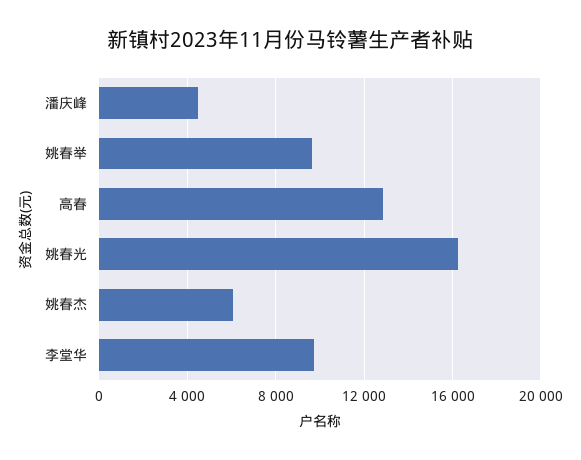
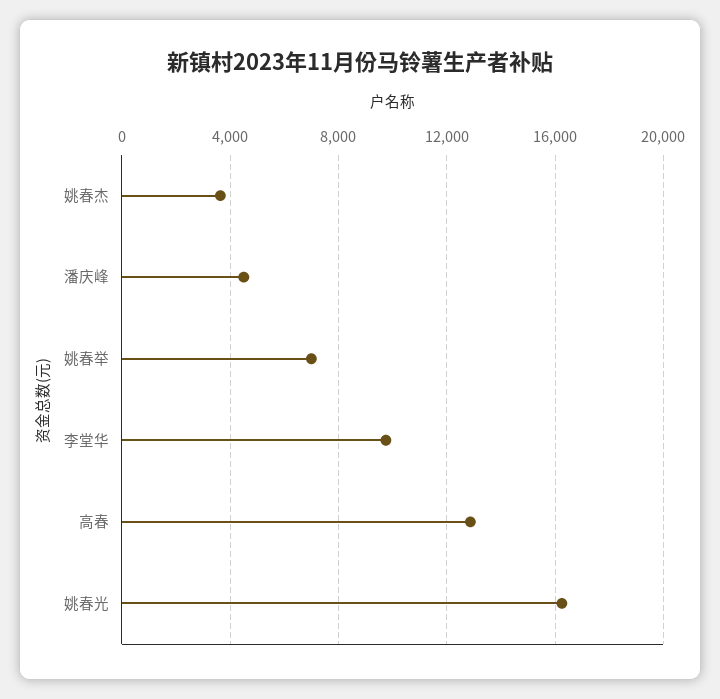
  {
    "潘庆峰": 4500,
-   "姚春举": 9500,
+   "姚春举": 7000,
    "高春": 13000,
    "姚春光": 16500,
-   "姚春杰": 6000,
+   "姚春杰": 3500,
    "李堂华": 10000
  }

